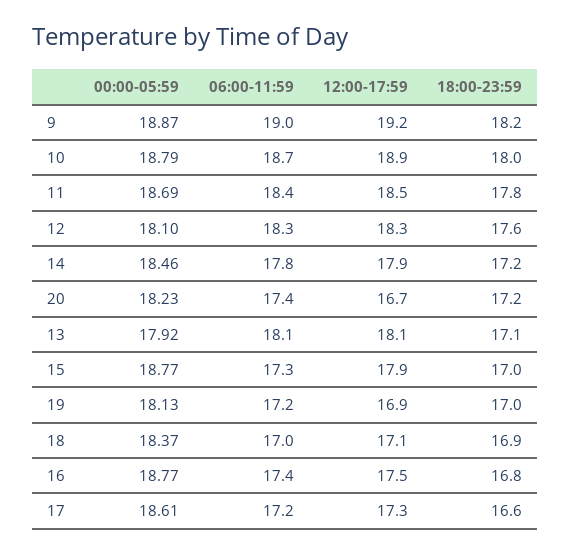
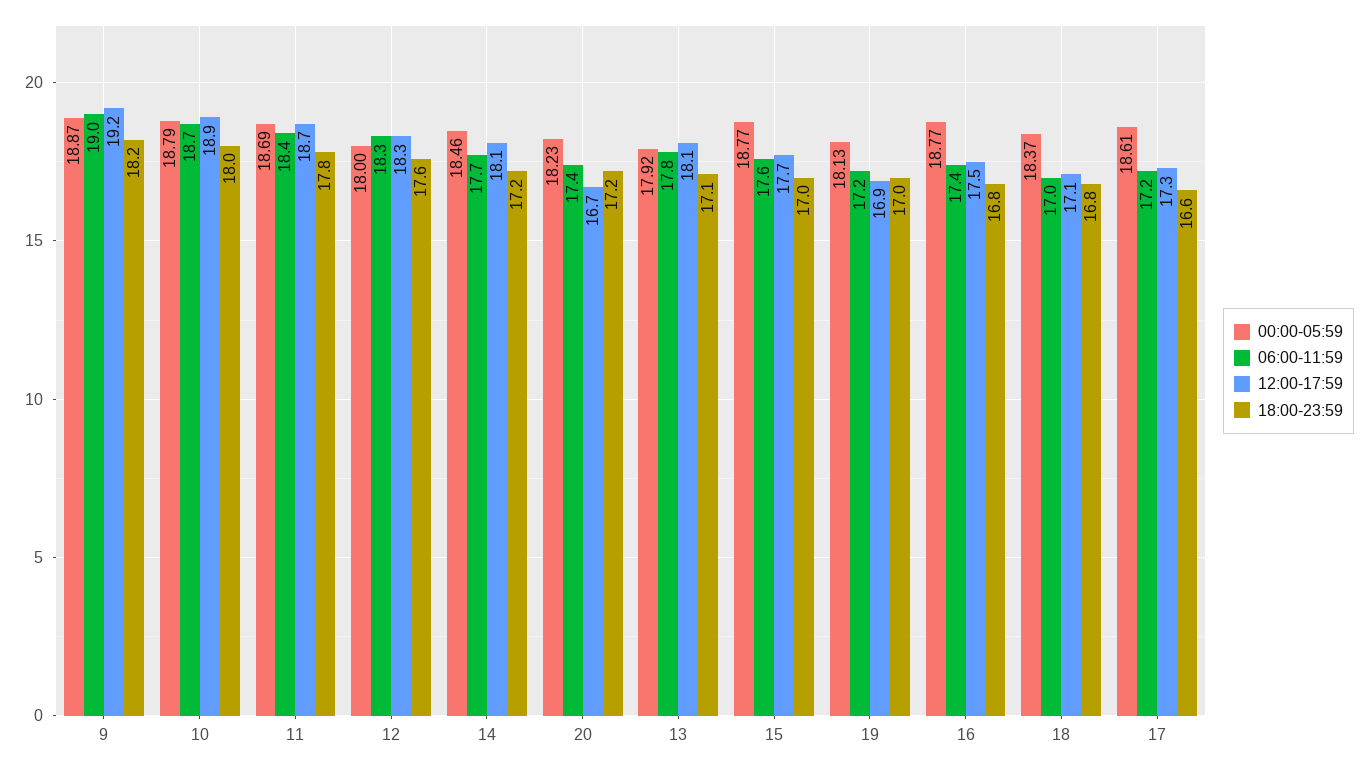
  {
    "00:00-05:59": {
      "9": 18.87,
      "10": 18.79,
      "11": 18.69,
-     "12": 18.1,
+     "12": 18,
      "14": 18.46,
      "20": 18.23,
      "13": 17.92,
      "15": 18.77,
      "19": 18.13,
      "18": 18.37,
      "16": 18.77,
      "17": 18.61
    },
    "06:00-11:59": {
      "9": 19,
      "10": 18.7,
      "11": 18.4,
      "12": 18.3,
-     "14": 17.8,
+     "14": 17.7,
      "20": 17.4,
-     "13": 18.1,
+     "13": 17.8,
-     "15": 17.3,
+     "15": 17.6,
      "19": 17.2,
      "18": 17,
      "16": 17.4,
      "17": 17.2
    },
    "12:00-17:59": {
      "9": 19.2,
      "10": 18.9,
-     "11": 18.5,
+     "11": 18.7,
      "12": 18.3,
-     "14": 17.9,
+     "14": 18.1,
      "20": 16.7,
      "13": 18.1,
-     "15": 17.9,
+     "15": 17.7,
      "19": 16.9,
      "18": 17.1,
      "16": 17.5,
      "17": 17.3
    },
    "18:00-23:59": {
      "9": 18.2,
      "10": 18,
      "11": 17.8,
      "12": 17.6,
      "14": 17.2,
      "20": 17.2,
      "13": 17.1,
      "15": 17,
      "19": 17,
-     "18": 16.9,
+     "18": 16.8,
      "16": 16.8,
      "17": 16.6
    }
  }

